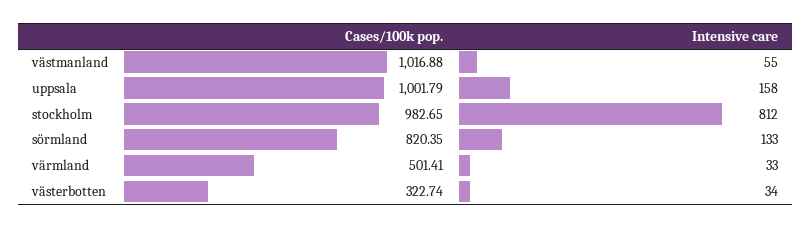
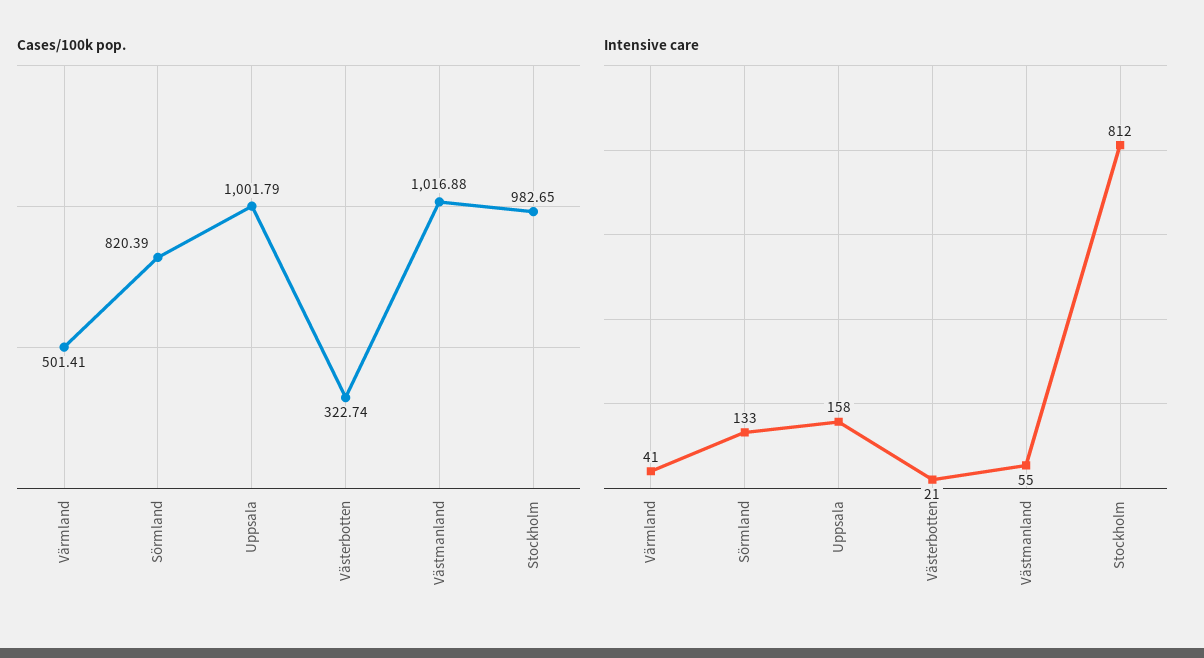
  {
    "Cases/100k pop.": {
      "västmanland": 1016.88,
      "uppsala": 1001.79,
      "stockholm": 982.65,
-     "sörmland": 820.35,
+     "sörmland": 820.39,
      "värmland": 501.41,
      "västerbotten": 322.74
    },
    "Intensive care": {
      "västmanland": 55,
      "uppsala": 158,
      "stockholm": 812,
      "sörmland": 133,
-     "värmland": 33,
+     "värmland": 41,
-     "västerbotten": 34
+     "västerbotten": 21
    }
  }

